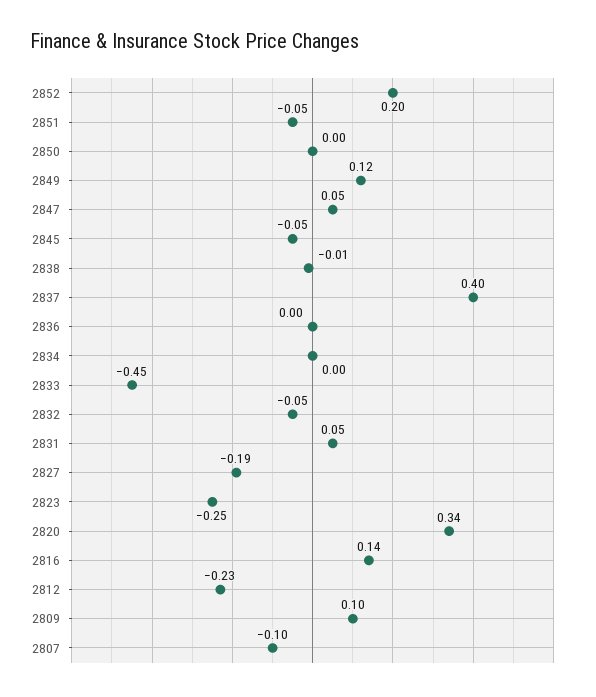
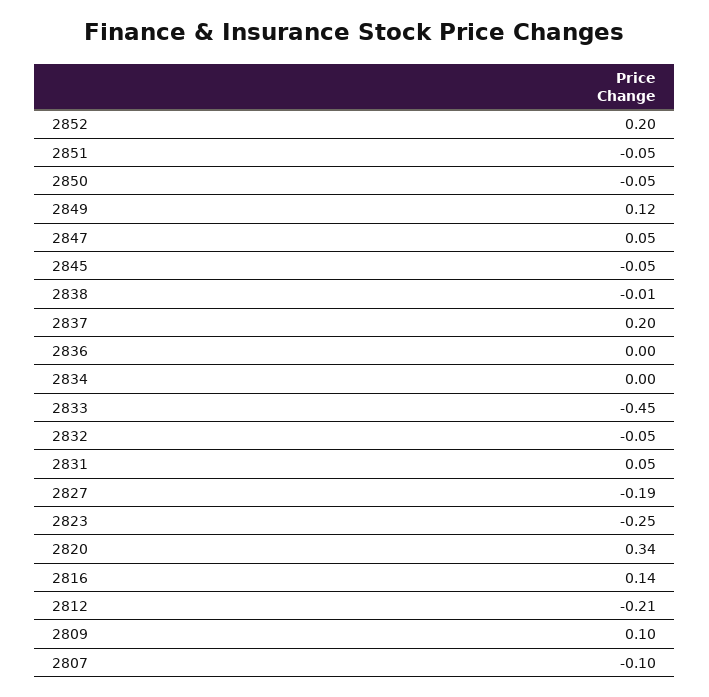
  {
    "2852": 0.2,
    "2851": -0.05,
-   "2850": 0,
+   "2850": -0.05,
    "2849": 0.12,
    "2847": 0.05,
    "2845": -0.05,
    "2838": -0.01,
-   "2837": 0.4,
+   "2837": 0.2,
    "2836": 0,
    "2834": 0,
    "2833": -0.45,
    "2832": -0.05,
    "2831": 0.05,
    "2827": -0.19,
    "2823": -0.25,
    "2820": 0.34,
    "2816": 0.14,
-   "2812": -0.23,
+   "2812": -0.21,
    "2809": 0.1,
    "2807": -0.1
  }

